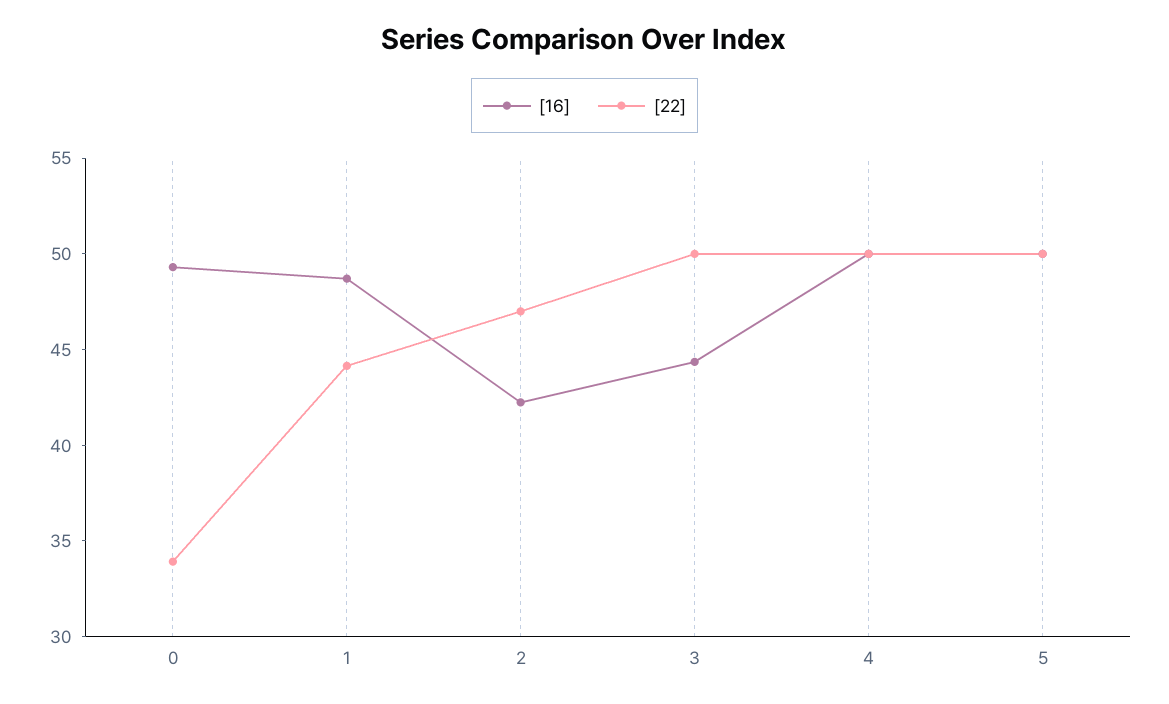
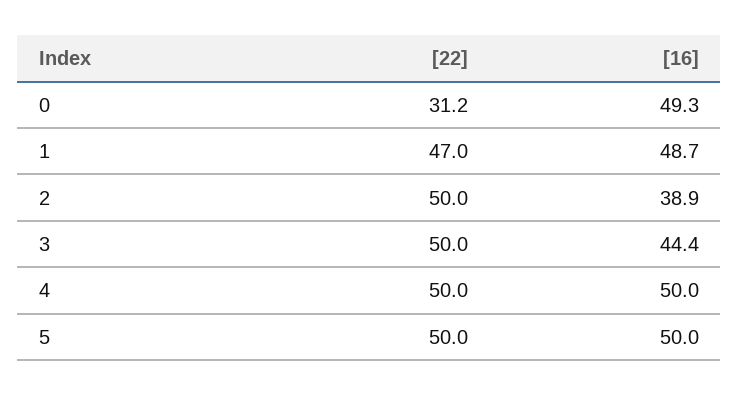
  {
    "[16]": {
      "0": 49.3,
      "1": 48.7,
-     "2": 42,
+     "2": 38.9,
      "3": 44.4,
      "4": 50,
      "5": 50
    },
    "[22]": {
-     "0": 34,
+     "0": 31.2,
-     "1": 44,
+     "1": 47,
-     "2": 47,
+     "2": 50,
      "3": 50,
      "4": 50,
      "5": 50
    }
  }

